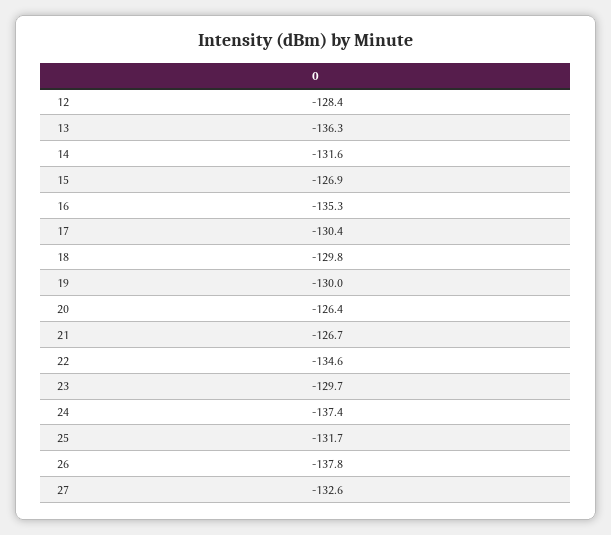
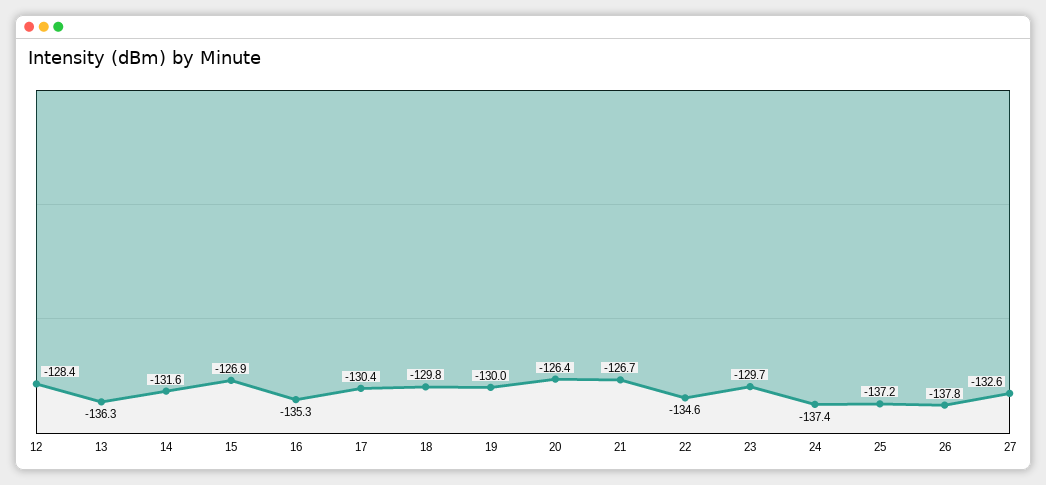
  {
    "12": -128.4,
    "13": -136.3,
    "14": -131.6,
    "15": -126.9,
    "16": -135.3,
    "17": -130.4,
    "18": -129.8,
    "19": -130,
    "20": -126.4,
    "21": -126.7,
    "22": -134.6,
    "23": -129.7,
    "24": -137.4,
-   "25": -131.7,
+   "25": -137.2,
    "26": -137.8,
    "27": -132.6
  }

